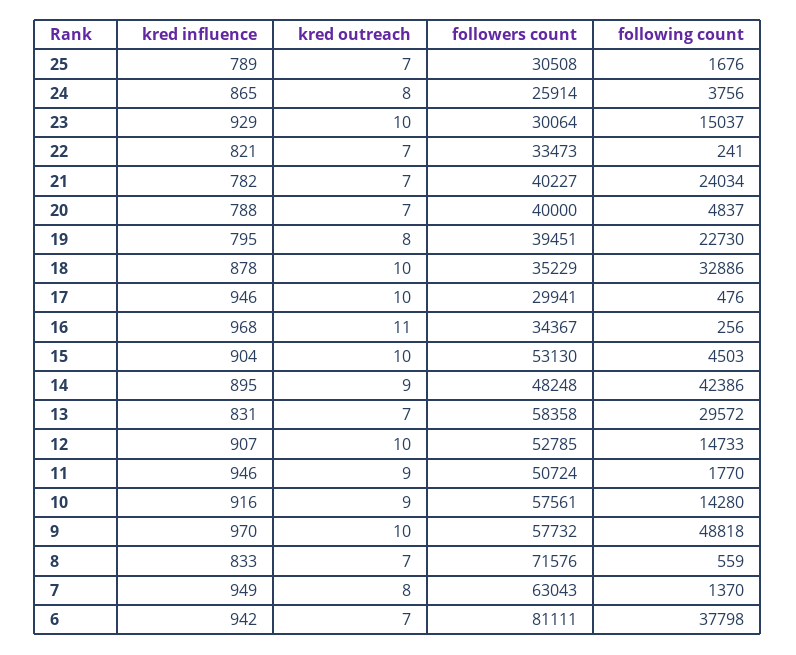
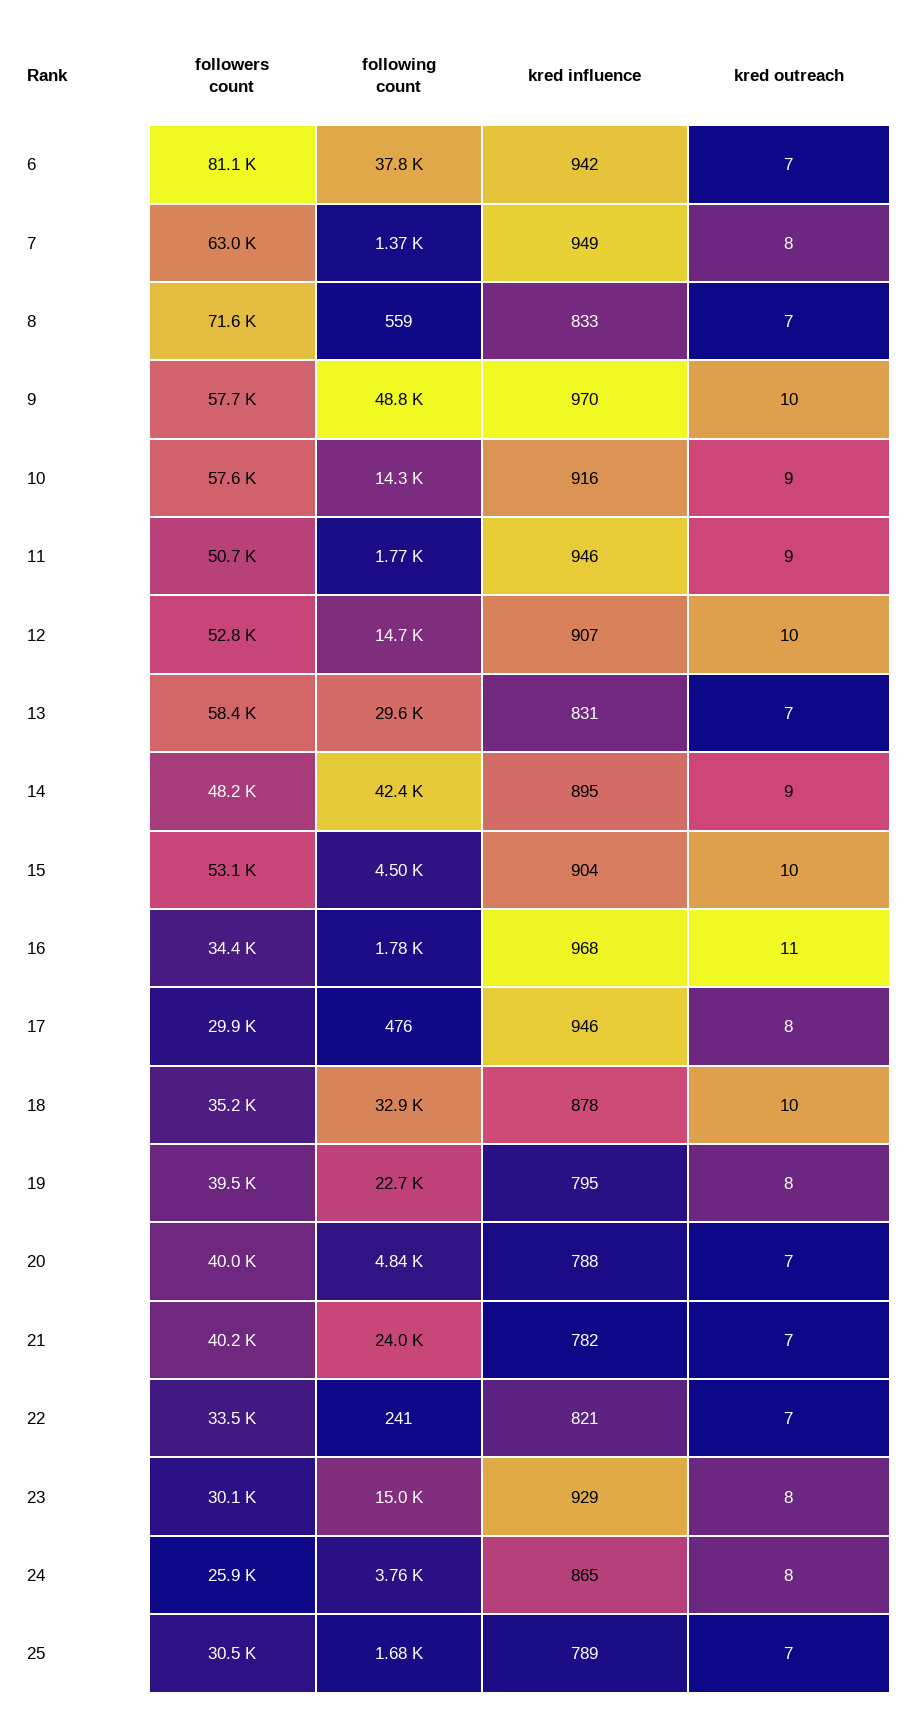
  {
    "kred influence": {
      "25": 789,
      "24": 865,
      "23": 929,
      "22": 821,
      "21": 782,
      "20": 788,
      "19": 795,
      "18": 878,
      "17": 946,
      "16": 968,
      "15": 904,
      "14": 895,
      "13": 831,
      "12": 907,
      "11": 946,
      "10": 916,
      "9": 970,
      "8": 833,
      "7": 949,
      "6": 942
    },
    "kred outreach": {
      "25": 7,
      "24": 8,
-     "23": 10,
+     "23": 8,
      "22": 7,
      "21": 7,
      "20": 7,
      "19": 8,
      "18": 10,
-     "17": 10,
+     "17": 8,
      "16": 11,
      "15": 10,
      "14": 9,
      "13": 7,
      "12": 10,
      "11": 9,
      "10": 9,
      "9": 10,
      "8": 7,
      "7": 8,
      "6": 7
    },
    "followers count": {
      "25": 30508,
      "24": 25914,
      "23": 30064,
      "22": 33473,
      "21": 40227,
      "20": 40000,
      "19": 39451,
      "18": 35229,
      "17": 29941,
      "16": 34367,
      "15": 53130,
      "14": 48248,
      "13": 58358,
      "12": 52785,
      "11": 50724,
      "10": 57561,
      "9": 57732,
      "8": 71576,
      "7": 63043,
      "6": 81111
    },
    "following count": {
      "25": 1676,
      "24": 3756,
      "23": 15037,
      "22": 241,
      "21": 24034,
      "20": 4837,
      "19": 22730,
      "18": 32886,
      "17": 476,
-     "16": 256,
+     "16": 1780,
      "15": 4503,
      "14": 42386,
      "13": 29572,
      "12": 14733,
      "11": 1770,
      "10": 14280,
      "9": 48818,
      "8": 559,
      "7": 1370,
      "6": 37798
    }
  }

